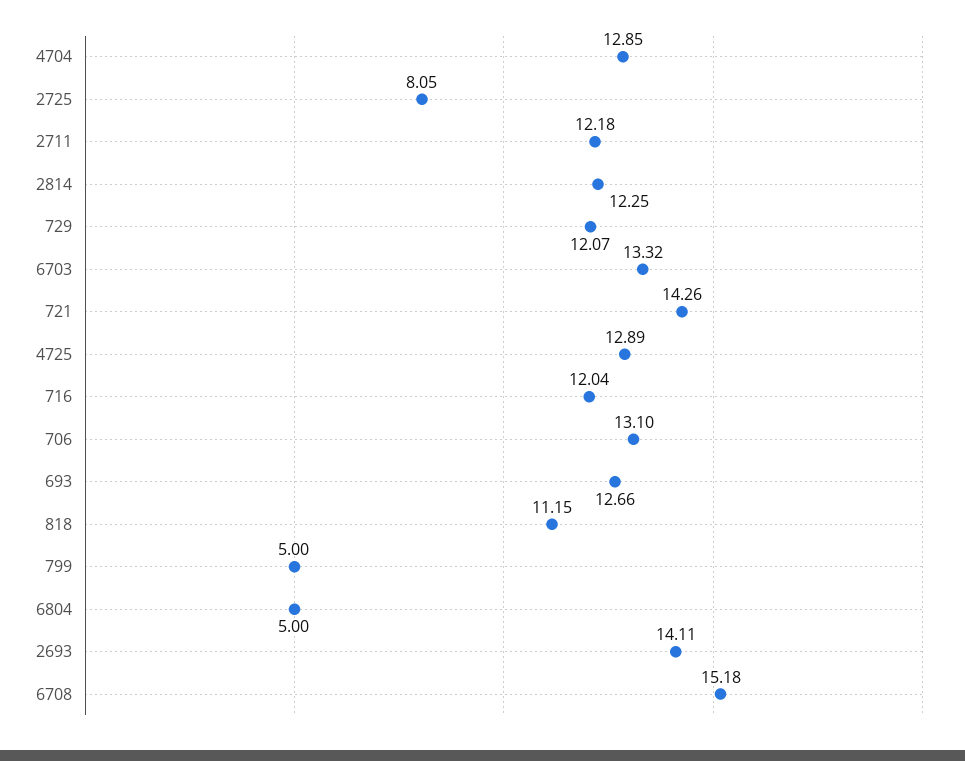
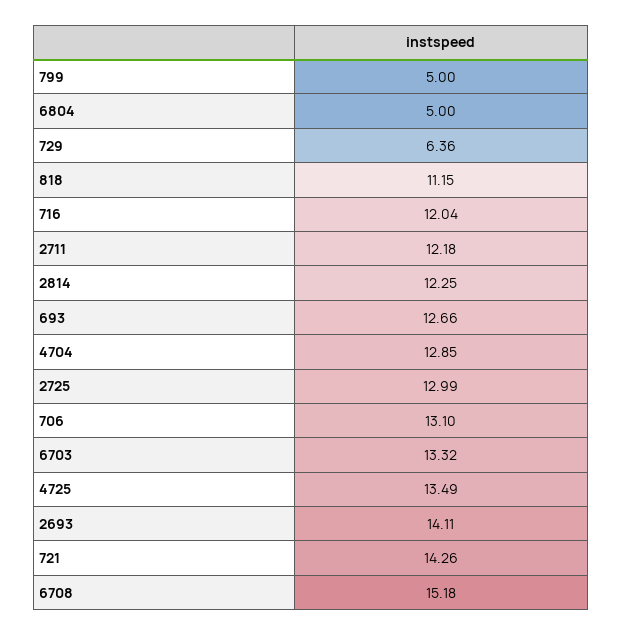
  {
    "4704": 12.85,
-   "2725": 8.05,
+   "2725": 12.99,
    "2711": 12.18,
    "2814": 12.25,
-   "729": 12.07,
+   "729": 6.36,
    "6703": 13.32,
    "721": 14.26,
-   "4725": 12.89,
+   "4725": 13.49,
    "716": 12.04,
    "706": 13.1,
    "693": 12.66,
    "818": 11.15,
    "799": 5,
    "6804": 5,
    "2693": 14.11,
    "6708": 15.18
  }

